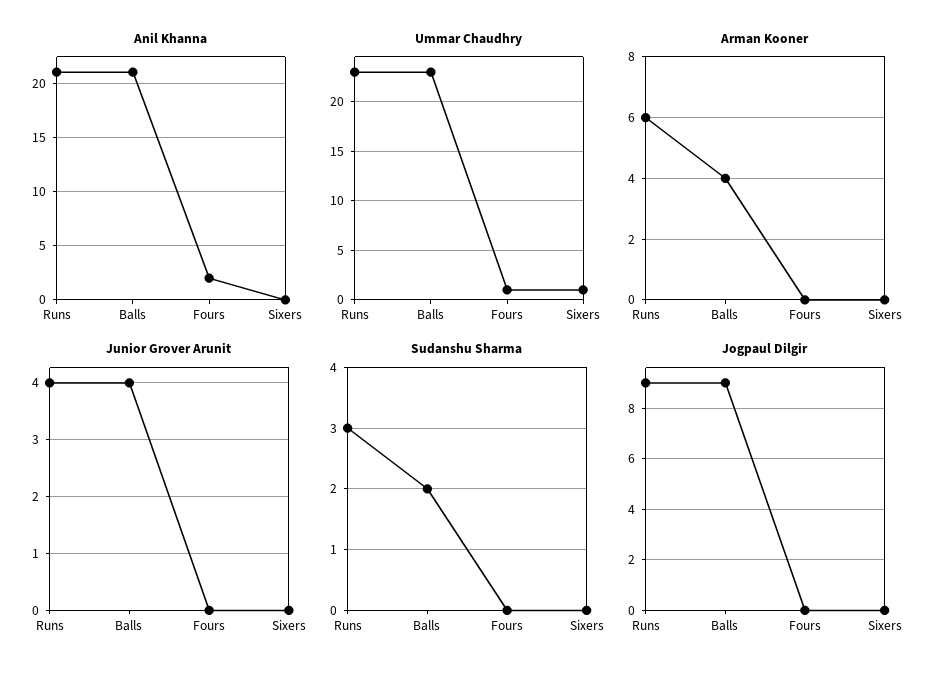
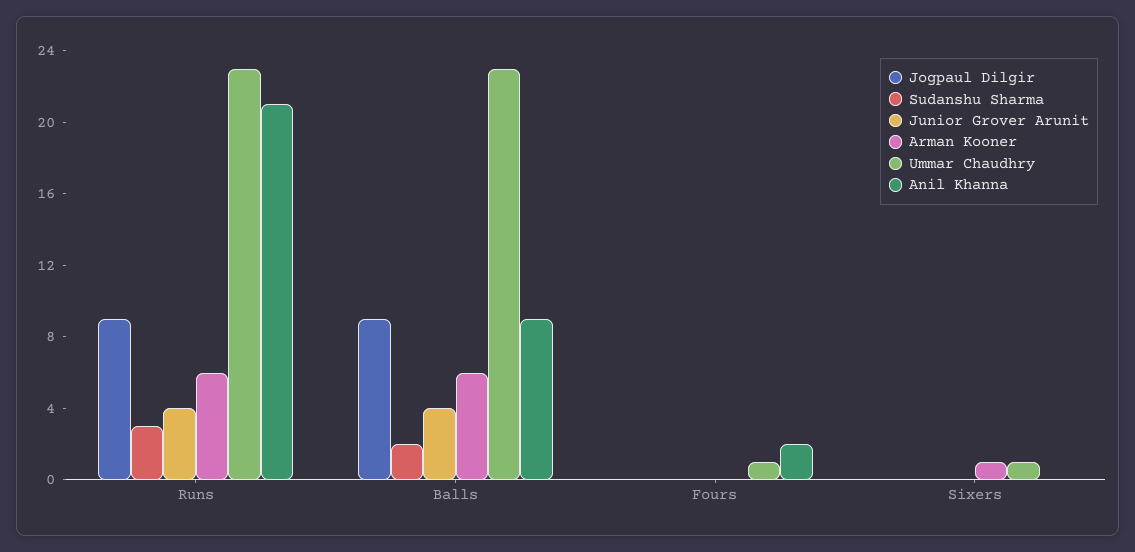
  {
    "Anil Khanna": {
      "Runs": 21,
-     "Balls": 21,
+     "Balls": 9,
      "Fours": 2,
      "Sixers": 0
    },
    "Ummar Chaudhry": {
      "Runs": 23,
      "Balls": 23,
      "Fours": 1,
      "Sixers": 1
    },
    "Arman Kooner": {
      "Runs": 6,
-     "Balls": 4,
+     "Balls": 6,
      "Fours": 0,
-     "Sixers": 0
+     "Sixers": 1
    },
    "Junior Grover Arunit": {
      "Runs": 4,
      "Balls": 4,
      "Fours": 0,
      "Sixers": 0
    },
    "Sudanshu Sharma": {
      "Runs": 3,
      "Balls": 2,
      "Fours": 0,
      "Sixers": 0
    },
    "Jogpaul Dilgir": {
      "Runs": 9,
      "Balls": 9,
      "Fours": 0,
      "Sixers": 0
    }
  }

